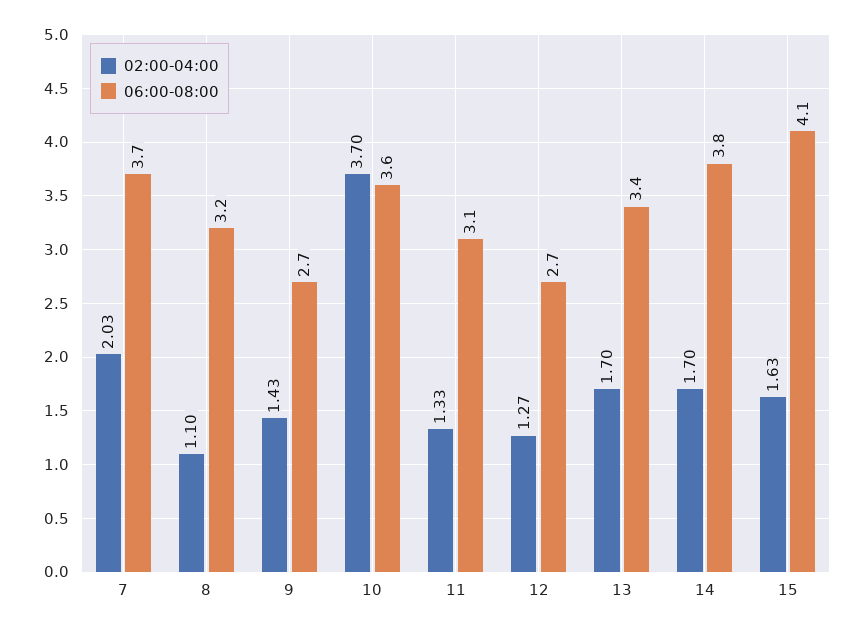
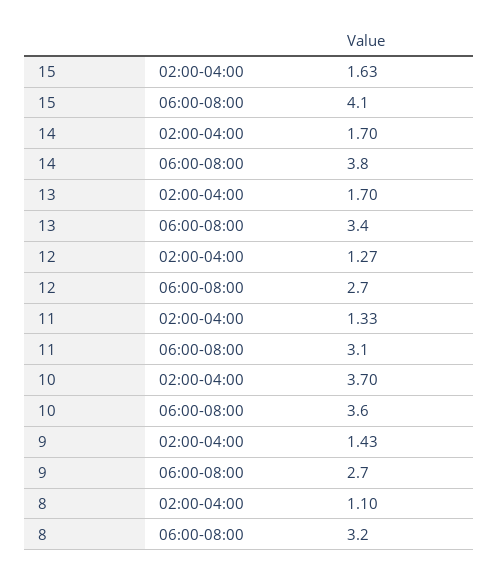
  {
    "02:00-04:00": {
-     "7": 2.03,
      "8": 1.1,
      "9": 1.43,
      "10": 3.7,
      "11": 1.33,
      "12": 1.27,
      "13": 1.7,
      "14": 1.7,
      "15": 1.63
    },
    "06:00-08:00": {
-     "7": 3.7,
      "8": 3.2,
      "9": 2.7,
      "10": 3.6,
      "11": 3.1,
      "12": 2.7,
      "13": 3.4,
      "14": 3.8,
      "15": 4.1
    }
  }

